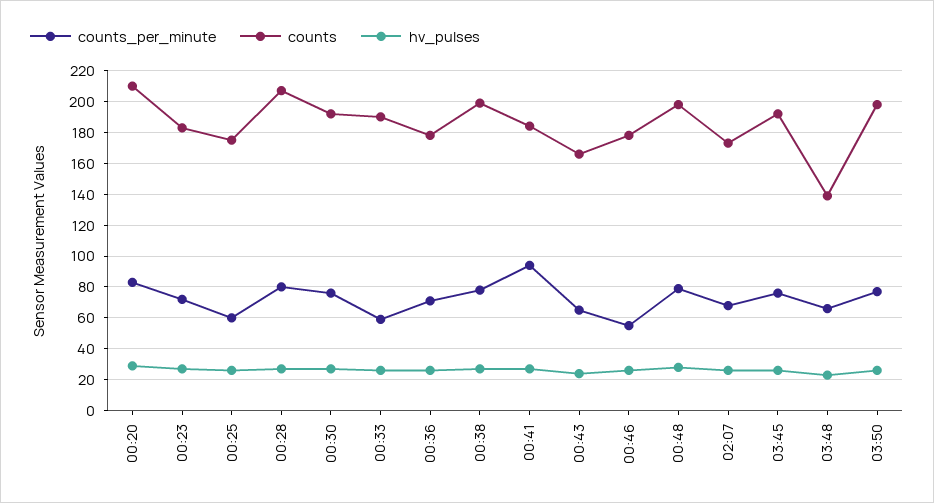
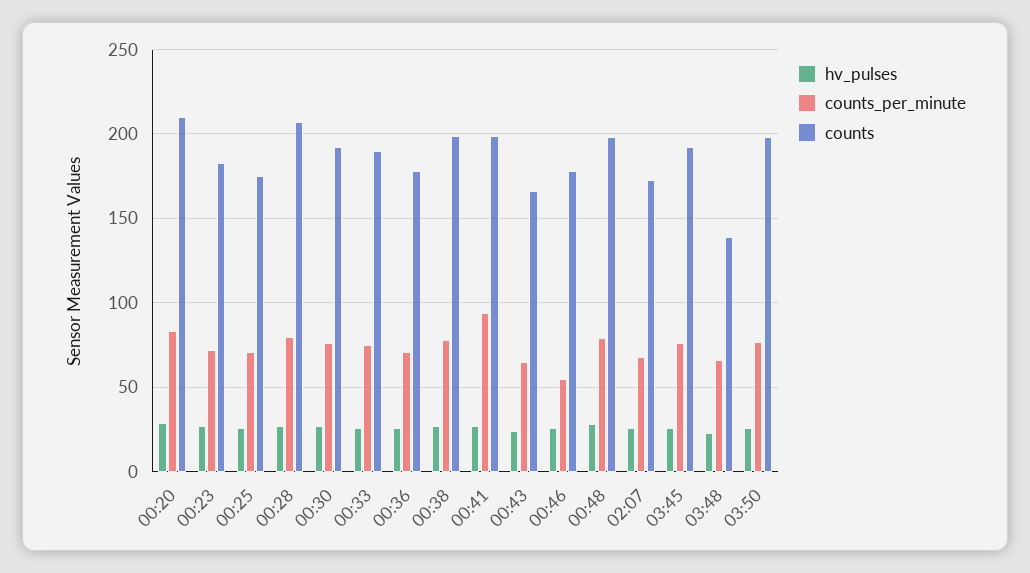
  {
    "counts_per_minute": {
      "00:20": 85,
      "00:23": 70,
-     "00:25": 60,
+     "00:25": 70,
      "00:28": 80,
      "00:30": 75,
-     "00:33": 60,
+     "00:33": 75,
      "00:36": 70,
      "00:38": 80,
      "00:41": 95,
      "00:43": 65,
      "00:46": 55,
      "00:48": 80,
      "02:07": 70,
      "03:45": 75,
      "03:48": 65,
      "03:50": 75
    },
    "counts": {
      "00:20": 210,
      "00:23": 185,
      "00:25": 175,
      "00:28": 205,
      "00:30": 190,
      "00:33": 190,
      "00:36": 180,
      "00:38": 200,
-     "00:41": 185,
+     "00:41": 200,
      "00:43": 165,
      "00:46": 180,
      "00:48": 200,
      "02:07": 175,
      "03:45": 190,
      "03:48": 140,
      "03:50": 200
    },
    "hv_pulses": {
      "00:20": 30,
      "00:23": 25,
      "00:25": 25,
      "00:28": 25,
      "00:30": 25,
      "00:33": 25,
      "00:36": 25,
      "00:38": 25,
      "00:41": 25,
      "00:43": 25,
      "00:46": 25,
      "00:48": 30,
      "02:07": 25,
      "03:45": 25,
      "03:48": 25,
      "03:50": 25
    }
  }

